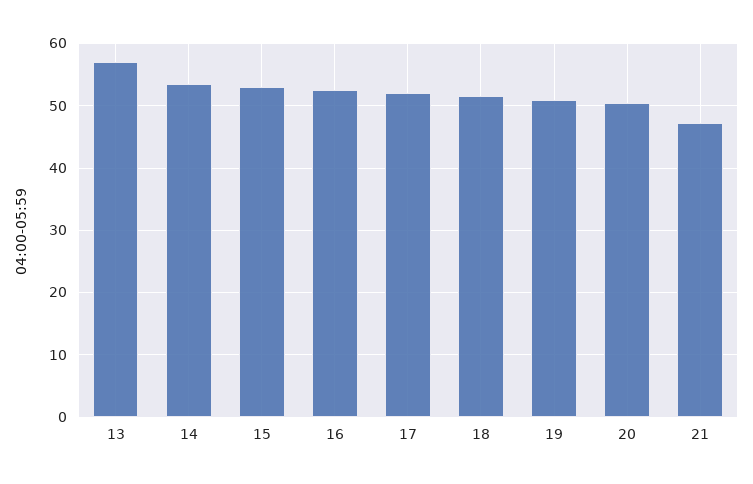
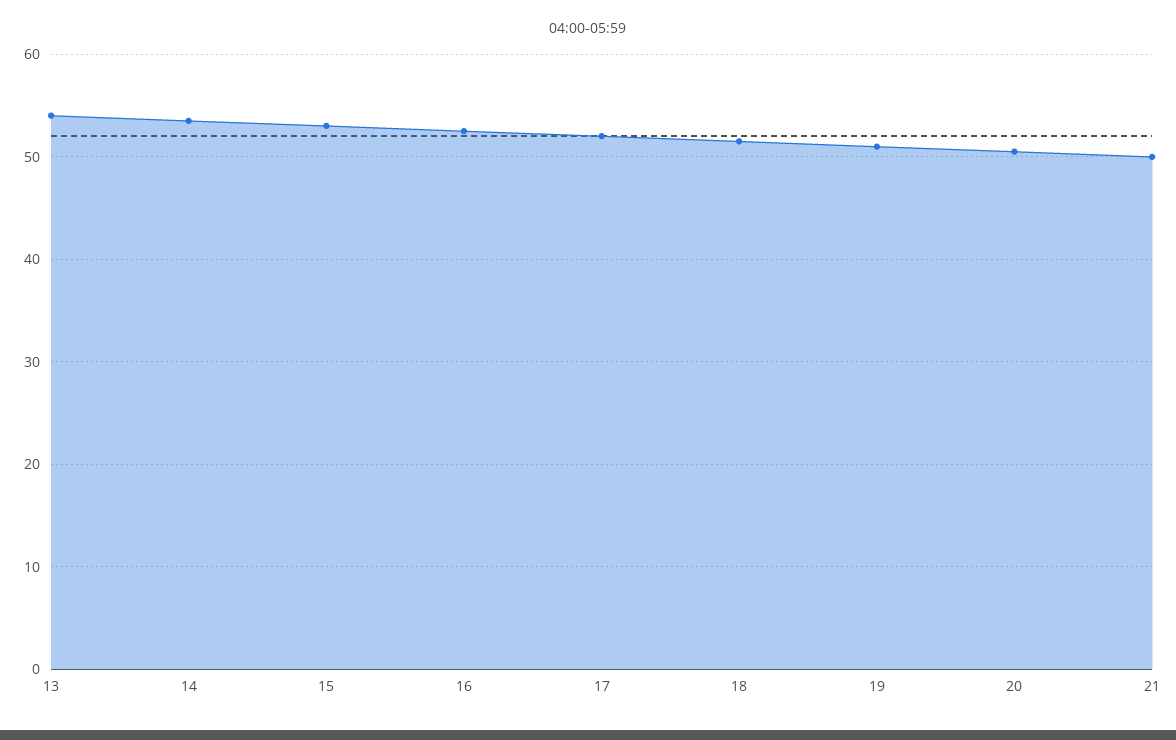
  {
-   "13": 57,
+   "13": 54,
    "14": 54,
    "15": 53,
    "16": 53,
    "17": 52,
    "18": 52,
    "19": 51,
    "20": 51,
-   "21": 47
+   "21": 50
  }

